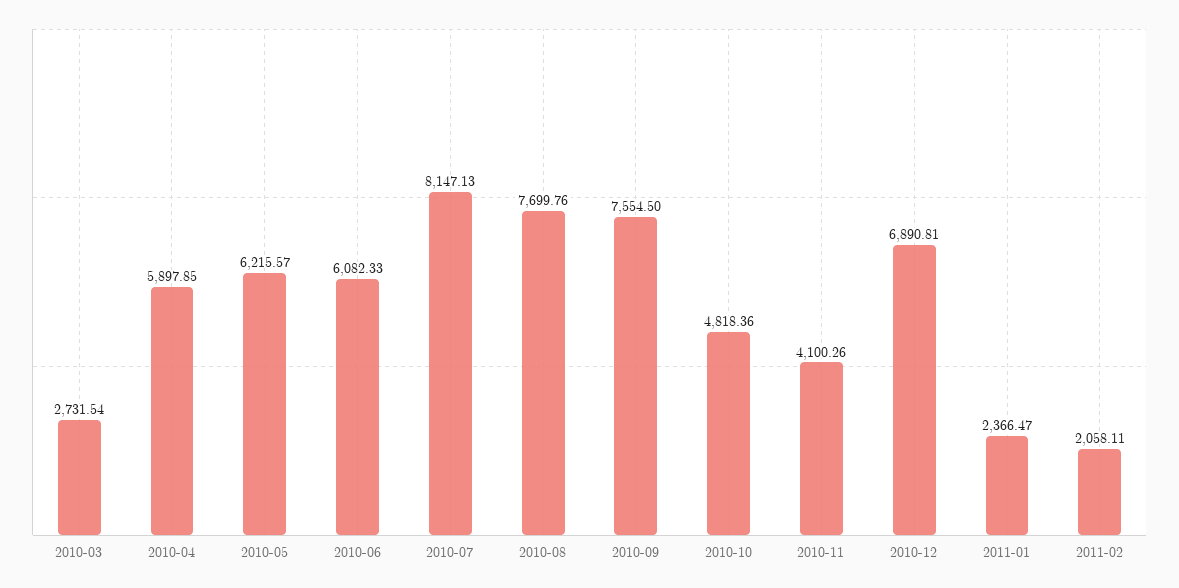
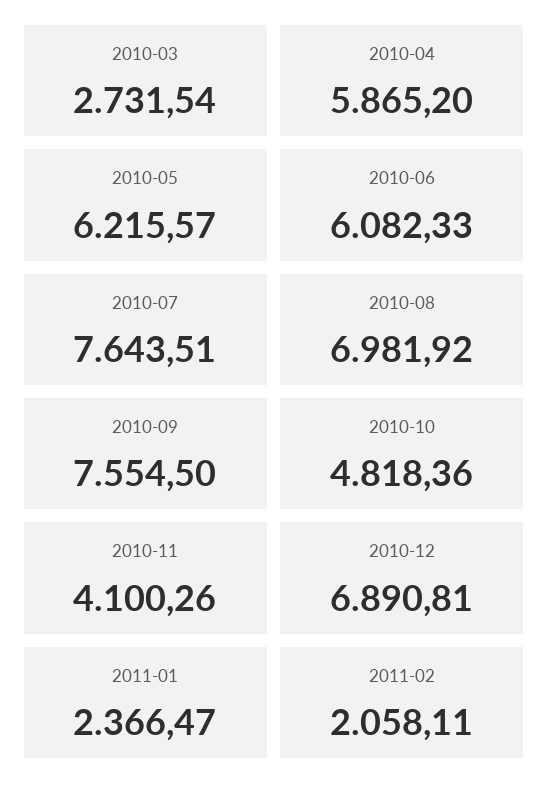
  {
    "2010-03": 2731.54,
-   "2010-04": 5897.85,
+   "2010-04": 5865.2,
    "2010-05": 6215.57,
    "2010-06": 6082.33,
-   "2010-07": 8147.13,
+   "2010-07": 7643.51,
-   "2010-08": 7699.76,
+   "2010-08": 6981.92,
    "2010-09": 7554.5,
    "2010-10": 4818.36,
    "2010-11": 4100.26,
    "2010-12": 6890.81,
    "2011-01": 2366.47,
    "2011-02": 2058.11
  }

